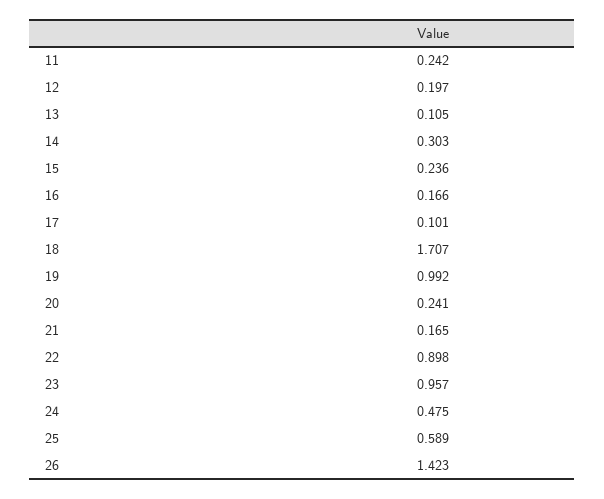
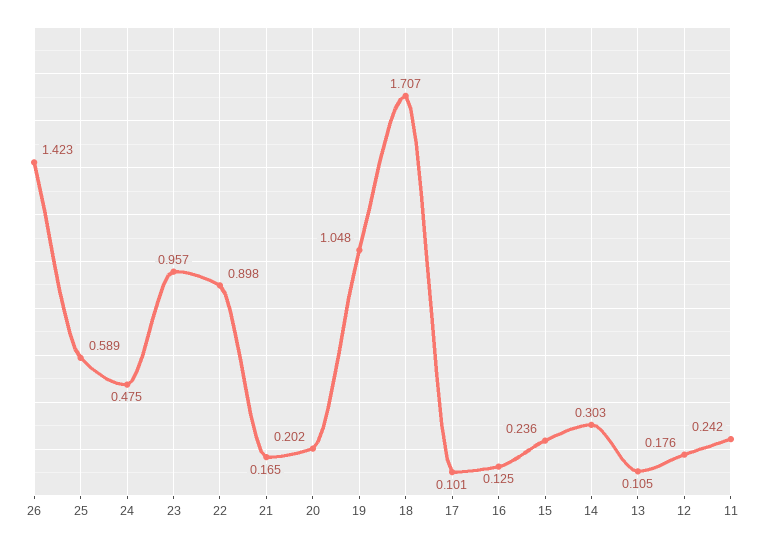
  {
    "11": 0.242,
-   "12": 0.197,
+   "12": 0.176,
    "13": 0.105,
    "14": 0.303,
    "15": 0.236,
-   "16": 0.166,
+   "16": 0.125,
    "17": 0.101,
    "18": 1.707,
-   "19": 0.992,
+   "19": 1.048,
-   "20": 0.241,
+   "20": 0.202,
    "21": 0.165,
    "22": 0.898,
    "23": 0.957,
    "24": 0.475,
    "25": 0.589,
    "26": 1.423
  }

